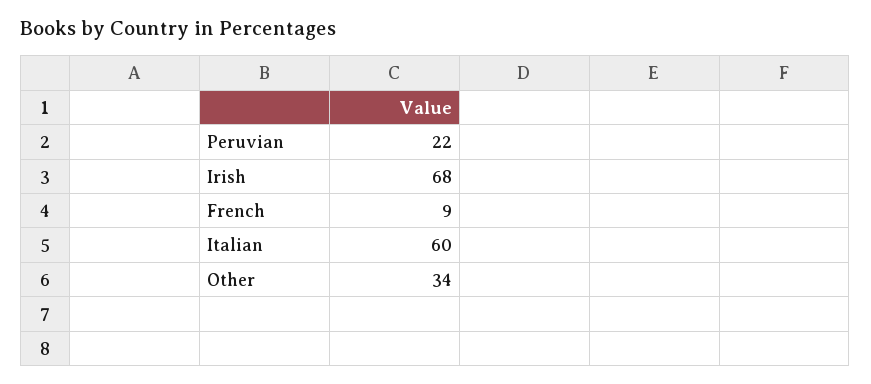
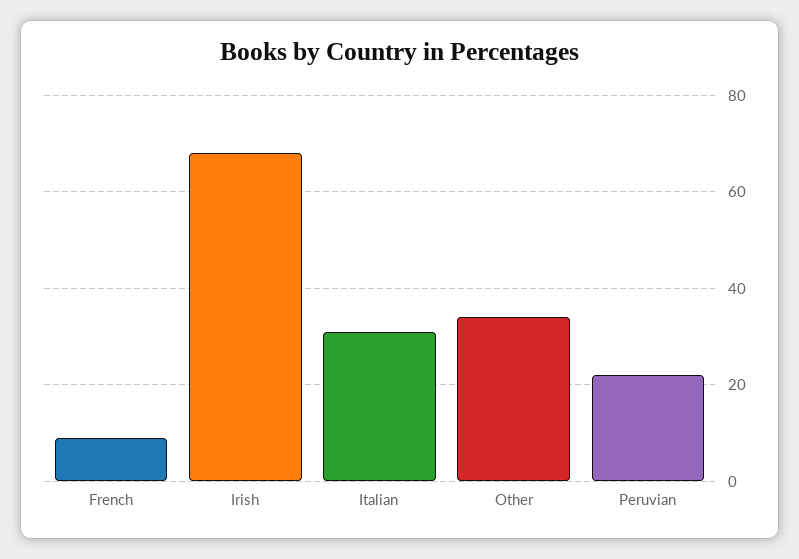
  {
    "Peruvian": 22,
    "Irish": 68,
    "French": 9,
-   "Italian": 60,
+   "Italian": 30,
    "Other": 34
  }

